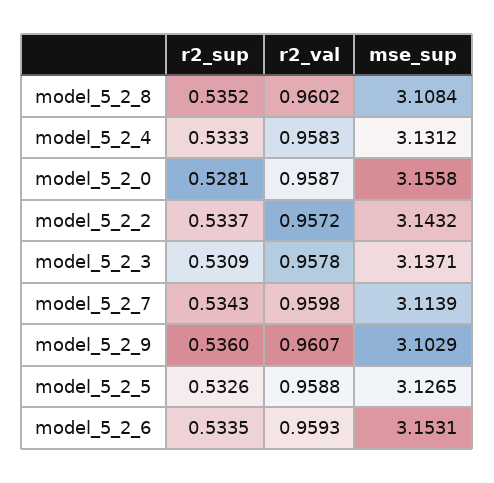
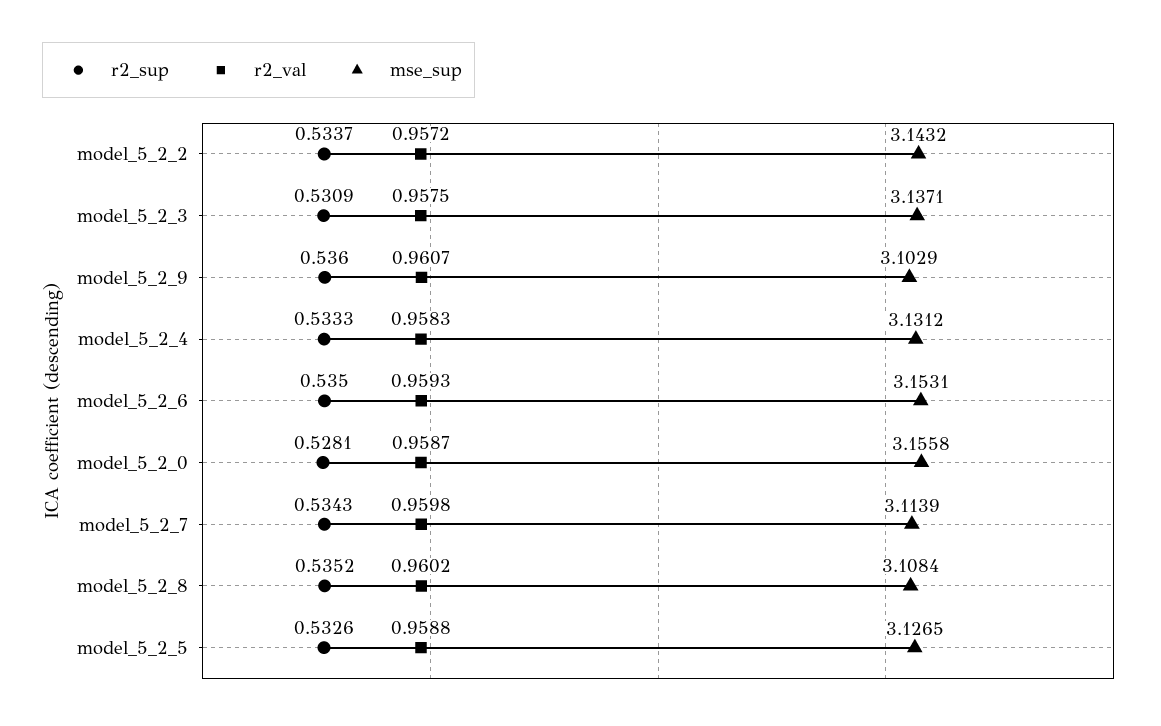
  {
    "r2_sup": {
      "model_5_2_8": 0.5352,
      "model_5_2_4": 0.5333,
      "model_5_2_0": 0.5281,
      "model_5_2_2": 0.5337,
      "model_5_2_3": 0.5309,
      "model_5_2_7": 0.5343,
      "model_5_2_9": 0.536,
      "model_5_2_5": 0.5326,
-     "model_5_2_6": 0.5335
+     "model_5_2_6": 0.535
    },
    "r2_val": {
      "model_5_2_8": 0.9602,
      "model_5_2_4": 0.9583,
      "model_5_2_0": 0.9587,
      "model_5_2_2": 0.9572,
-     "model_5_2_3": 0.9578,
+     "model_5_2_3": 0.9575,
      "model_5_2_7": 0.9598,
      "model_5_2_9": 0.9607,
      "model_5_2_5": 0.9588,
      "model_5_2_6": 0.9593
    },
    "mse_sup": {
      "model_5_2_8": 3.1084,
      "model_5_2_4": 3.1312,
      "model_5_2_0": 3.1558,
      "model_5_2_2": 3.1432,
      "model_5_2_3": 3.1371,
      "model_5_2_7": 3.1139,
      "model_5_2_9": 3.1029,
      "model_5_2_5": 3.1265,
      "model_5_2_6": 3.1531
    }
  }

